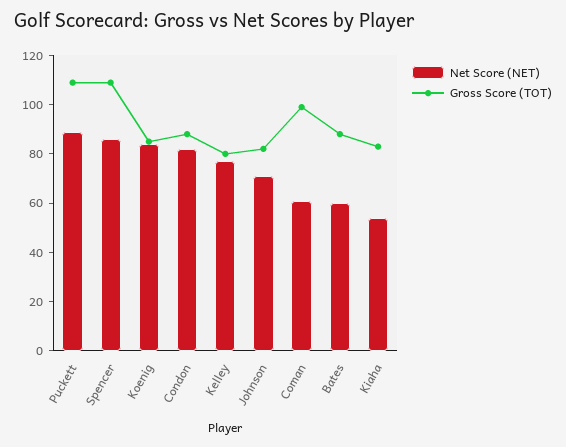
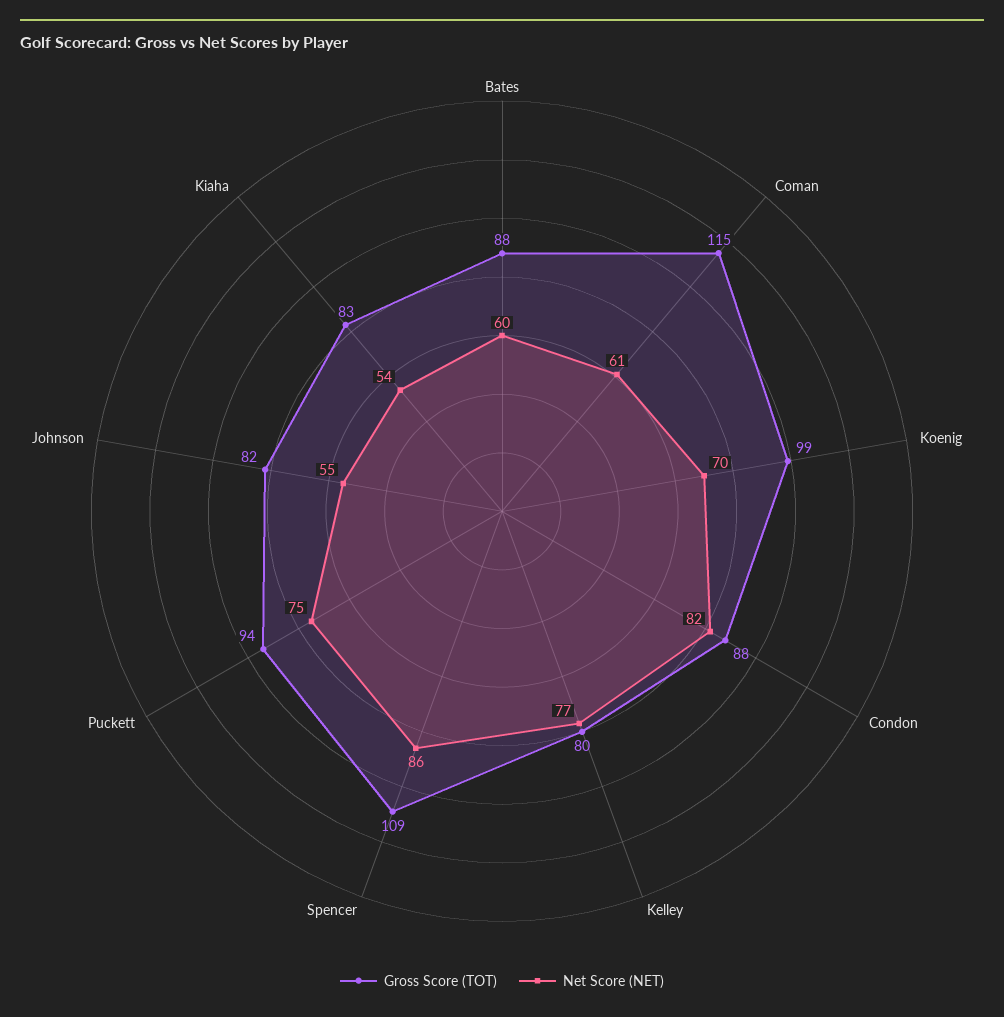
  {
    "Net Score (NET)": {
-     "Puckett": 90,
+     "Puckett": 75,
      "Spencer": 86,
-     "Koenig": 85,
+     "Koenig": 70,
      "Condon": 82,
      "Kelley": 77,
-     "Johnson": 70,
+     "Johnson": 55,
      "Coman": 61,
      "Bates": 60,
      "Kiaha": 54
    },
    "Gross Score (TOT)": {
-     "Puckett": 110,
+     "Puckett": 94,
      "Spencer": 109,
-     "Koenig": 85,
+     "Koenig": 99,
      "Condon": 88,
      "Kelley": 80,
      "Johnson": 82,
-     "Coman": 100,
+     "Coman": 115,
      "Bates": 88,
      "Kiaha": 83
    }
  }

